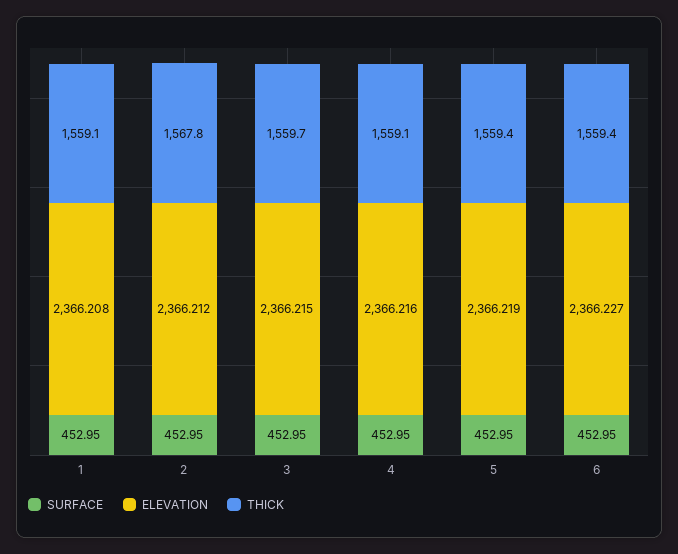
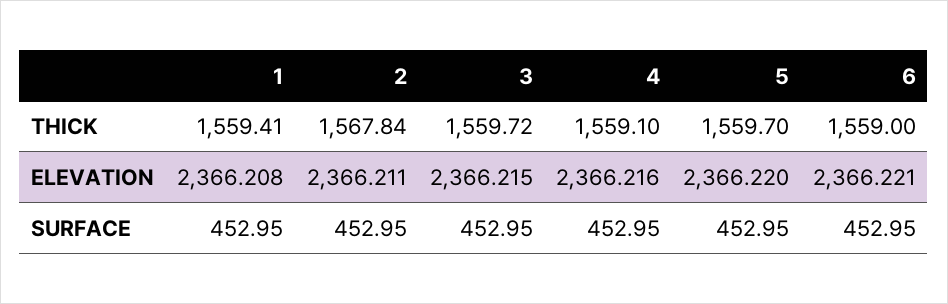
  {
    "SURFACE": {
      "1": 452.95,
      "2": 452.95,
      "3": 452.95,
      "4": 452.95,
      "5": 452.95,
      "6": 452.95
    },
    "ELEVATION": {
      "1": 2366.208,
-     "2": 2366.212,
+     "2": 2366.211,
      "3": 2366.215,
      "4": 2366.216,
-     "5": 2366.219,
+     "5": 2366.22,
-     "6": 2366.227
+     "6": 2366.221
    },
    "THICK": {
-     "1": 1559.1,
+     "1": 1559.41,
      "2": 1567.84,
      "3": 1559.72,
      "4": 1559.1,
-     "5": 1559.4,
+     "5": 1559.7,
-     "6": 1559.4
+     "6": 1559
    }
  }

